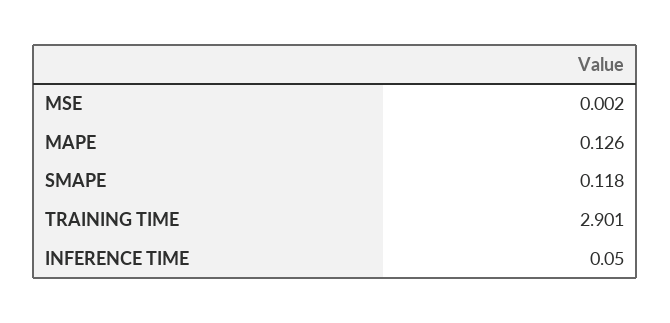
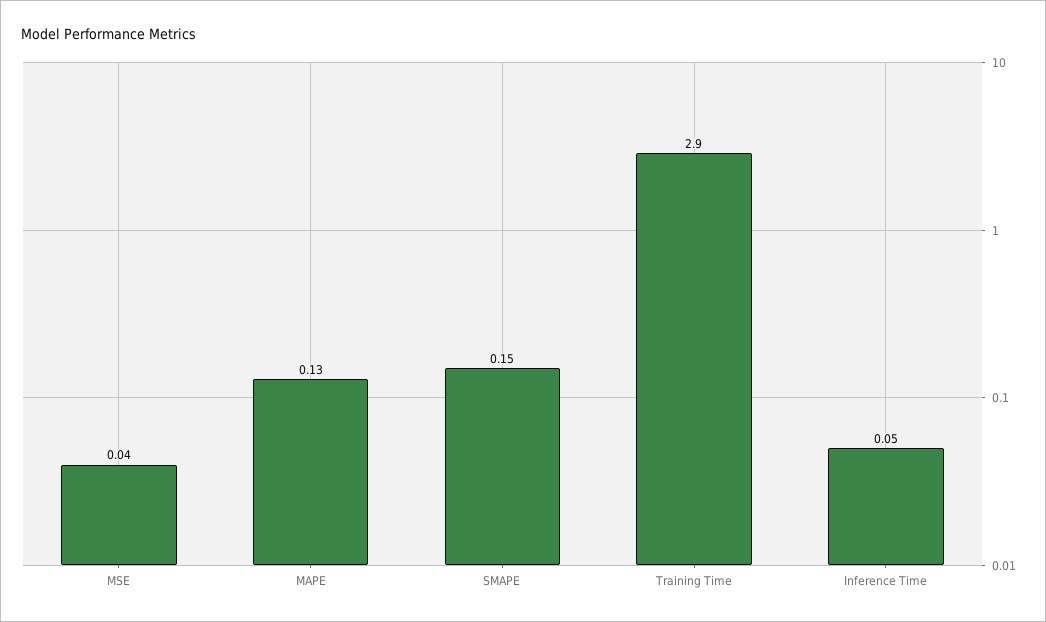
  {
-   "MSE": 0.002,
+   "MSE": 0.04,
    "MAPE": 0.126,
-   "SMAPE": 0.118,
+   "SMAPE": 0.15,
    "TRAINING TIME": 2.901,
    "INFERENCE TIME": 0.05
  }

